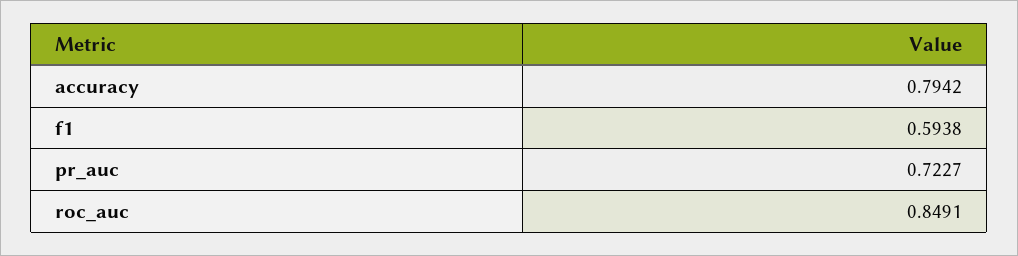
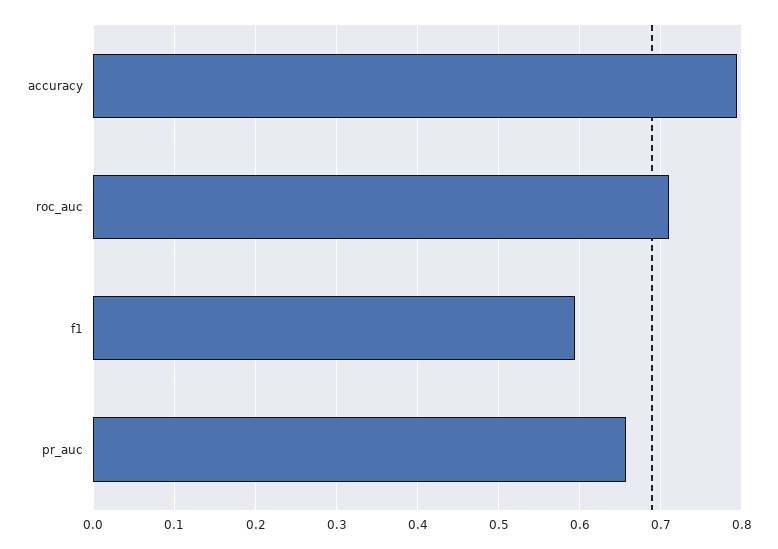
  {
    "accuracy": 0.7942,
    "f1": 0.5938,
-   "pr_auc": 0.7227,
+   "pr_auc": 0.66,
-   "roc_auc": 0.8491
+   "roc_auc": 0.71
  }

